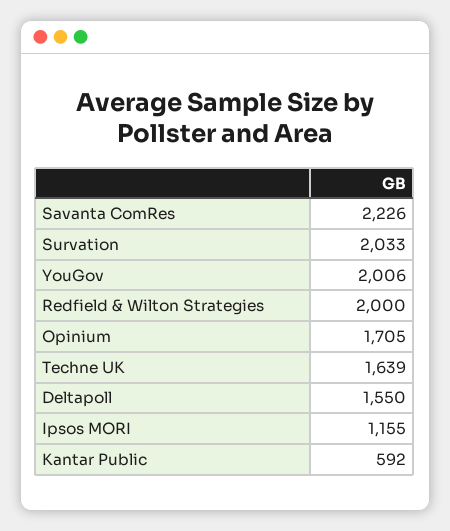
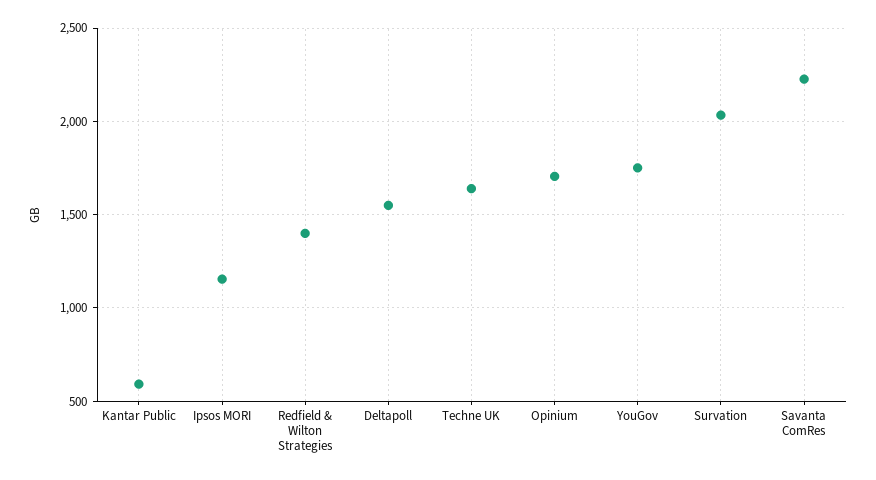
  {
    "Savanta ComRes": 2226,
    "Survation": 2033,
-   "YouGov": 2006,
+   "YouGov": 1750,
-   "Redfield & Wilton Strategies": 2000,
+   "Redfield & Wilton Strategies": 1400,
    "Opinium": 1705,
    "Techne UK": 1639,
    "Deltapoll": 1550,
    "Ipsos MORI": 1155,
    "Kantar Public": 592
  }

